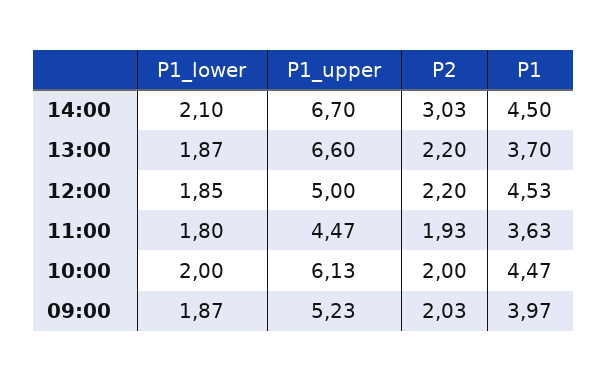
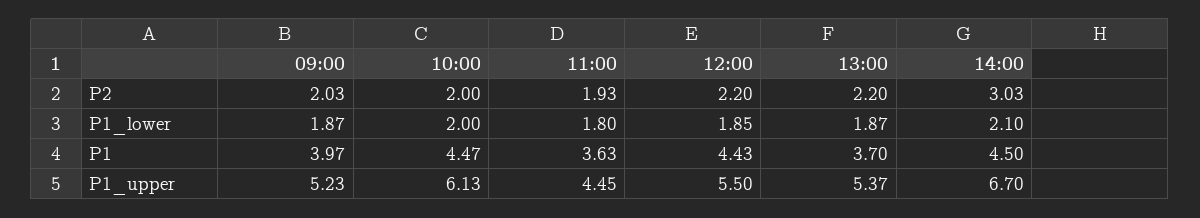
  {
    "P1_lower": {
      "14:00": 2.1,
      "13:00": 1.87,
      "12:00": 1.85,
      "11:00": 1.8,
      "10:00": 2,
      "09:00": 1.87
    },
    "P1_upper": {
      "14:00": 6.7,
-     "13:00": 6.6,
+     "13:00": 5.37,
-     "12:00": 5,
+     "12:00": 5.5,
-     "11:00": 4.47,
+     "11:00": 4.45,
      "10:00": 6.13,
      "09:00": 5.23
    },
    "P2": {
      "14:00": 3.03,
      "13:00": 2.2,
      "12:00": 2.2,
      "11:00": 1.93,
      "10:00": 2,
      "09:00": 2.03
    },
    "P1": {
      "14:00": 4.5,
      "13:00": 3.7,
-     "12:00": 4.53,
+     "12:00": 4.43,
      "11:00": 3.63,
      "10:00": 4.47,
      "09:00": 3.97
    }
  }

